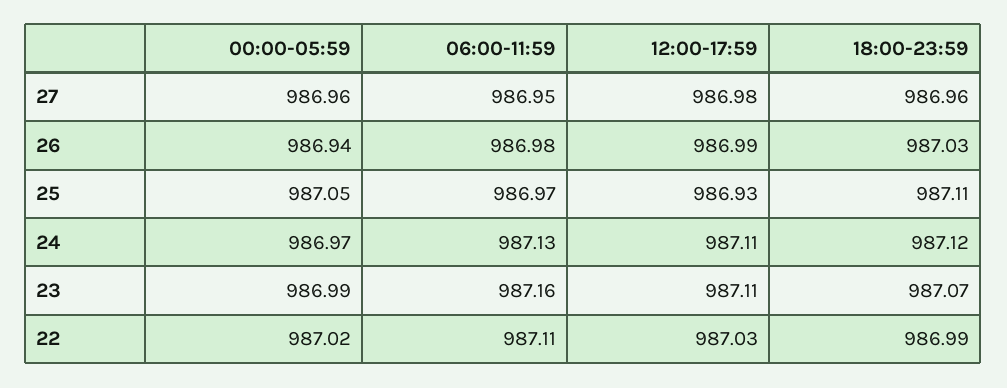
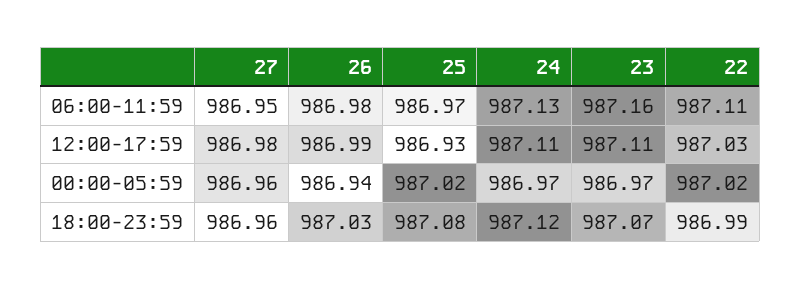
  {
    "00:00-05:59": {
      "27": 986.96,
      "26": 986.94,
-     "25": 987.05,
+     "25": 987.02,
      "24": 986.97,
-     "23": 986.99,
+     "23": 986.97,
      "22": 987.02
    },
    "06:00-11:59": {
      "27": 986.95,
      "26": 986.98,
      "25": 986.97,
      "24": 987.13,
      "23": 987.16,
      "22": 987.11
    },
    "12:00-17:59": {
      "27": 986.98,
      "26": 986.99,
      "25": 986.93,
      "24": 987.11,
      "23": 987.11,
      "22": 987.03
    },
    "18:00-23:59": {
      "27": 986.96,
      "26": 987.03,
-     "25": 987.11,
+     "25": 987.08,
      "24": 987.12,
      "23": 987.07,
      "22": 986.99
    }
  }

